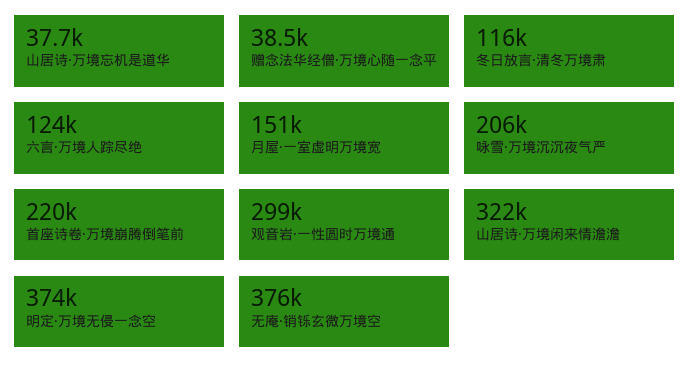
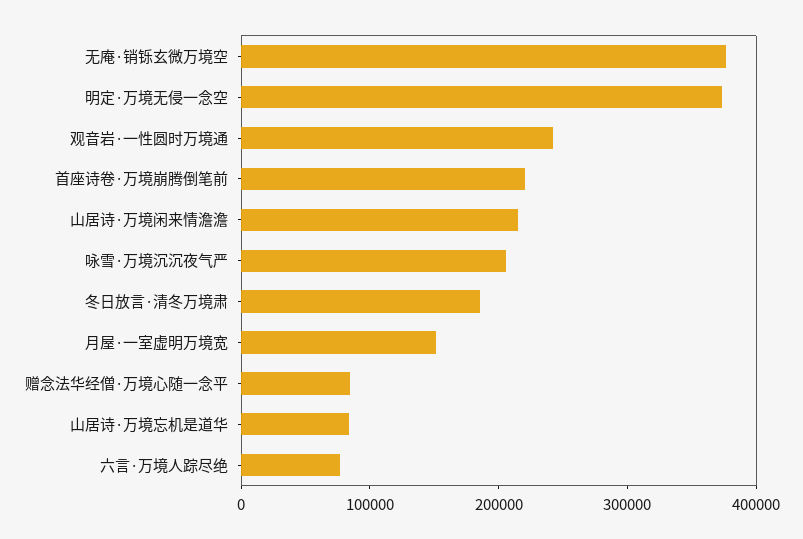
  {
-   "山居诗·万境忘机是道华": 37700,
+   "山居诗·万境忘机是道华": 80000,
-   "赠念法华经僧·万境心随一念平": 38500,
+   "赠念法华经僧·万境心随一念平": 80000,
-   "冬日放言·清冬万境肃": 116000,
+   "冬日放言·清冬万境肃": 180000,
-   "六言·万境人踪尽绝": 124000,
+   "六言·万境人踪尽绝": 80000,
    "月屋·一室虚明万境宽": 151000,
    "咏雪·万境沉沉夜气严": 206000,
    "首座诗卷·万境崩腾倒笔前": 220000,
-   "观音岩·一性圆时万境通": 299000,
+   "观音岩·一性圆时万境通": 240000,
-   "山居诗·万境闲来情澹澹": 322000,
+   "山居诗·万境闲来情澹澹": 220000,
    "明定·万境无侵一念空": 374000,
    "无庵·销铄玄微万境空": 376000
  }

